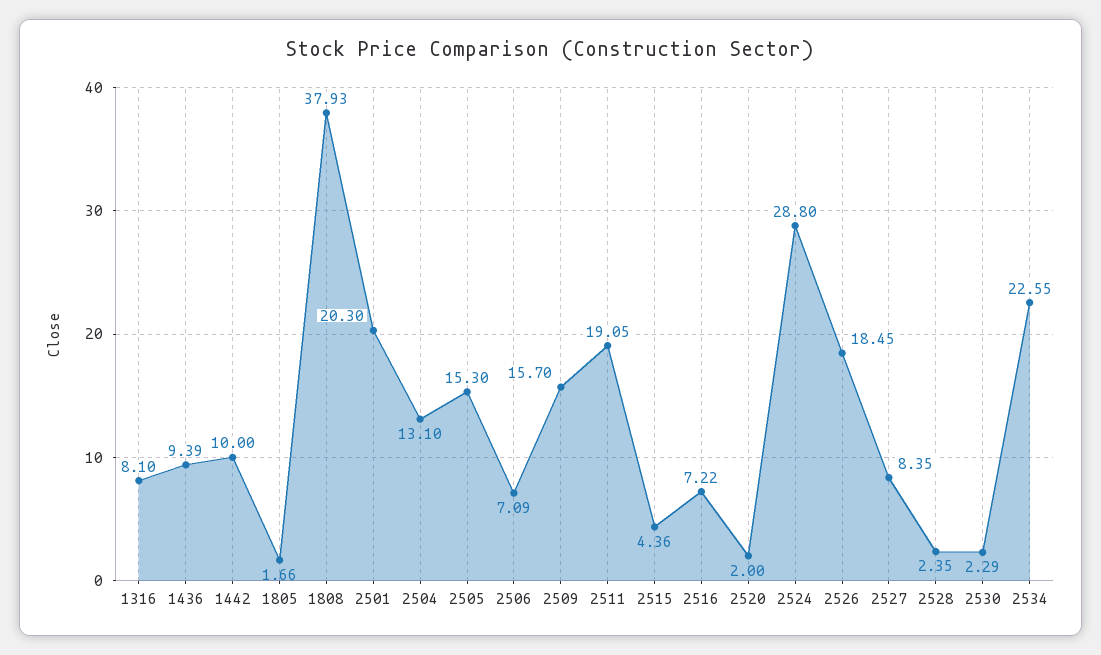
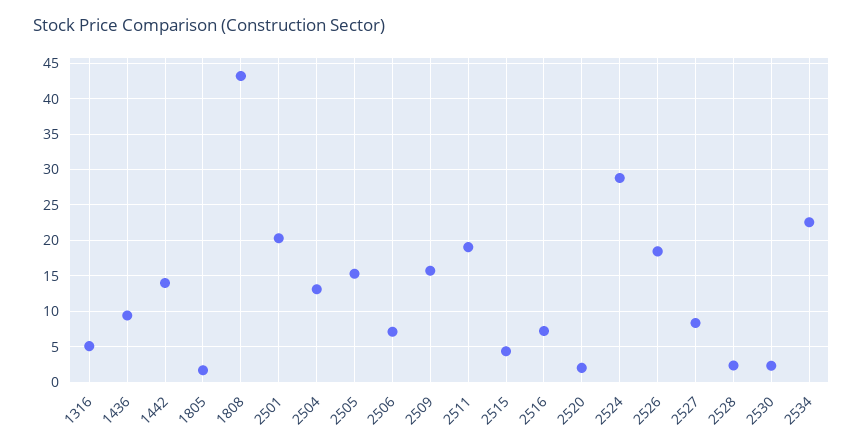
  {
-   "1316": 8.1,
+   "1316": 5,
    "1436": 9.39,
-   "1442": 10,
+   "1442": 14,
    "1805": 1.66,
-   "1808": 37.93,
+   "1808": 43,
    "2501": 20.3,
    "2504": 13.1,
    "2505": 15.3,
    "2506": 7.09,
    "2509": 15.7,
    "2511": 19.05,
    "2515": 4.36,
    "2516": 7.22,
    "2520": 2,
    "2524": 28.8,
    "2526": 18.45,
    "2527": 8.35,
    "2528": 2.35,
    "2530": 2.29,
    "2534": 22.55
  }

